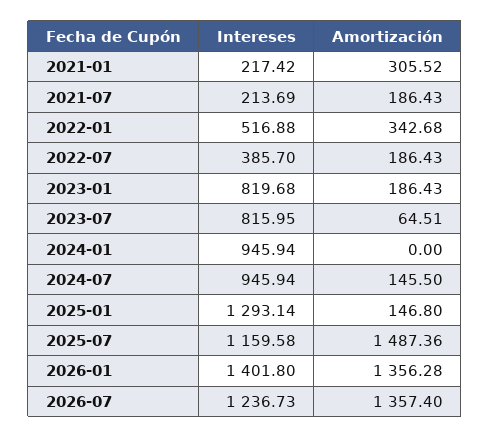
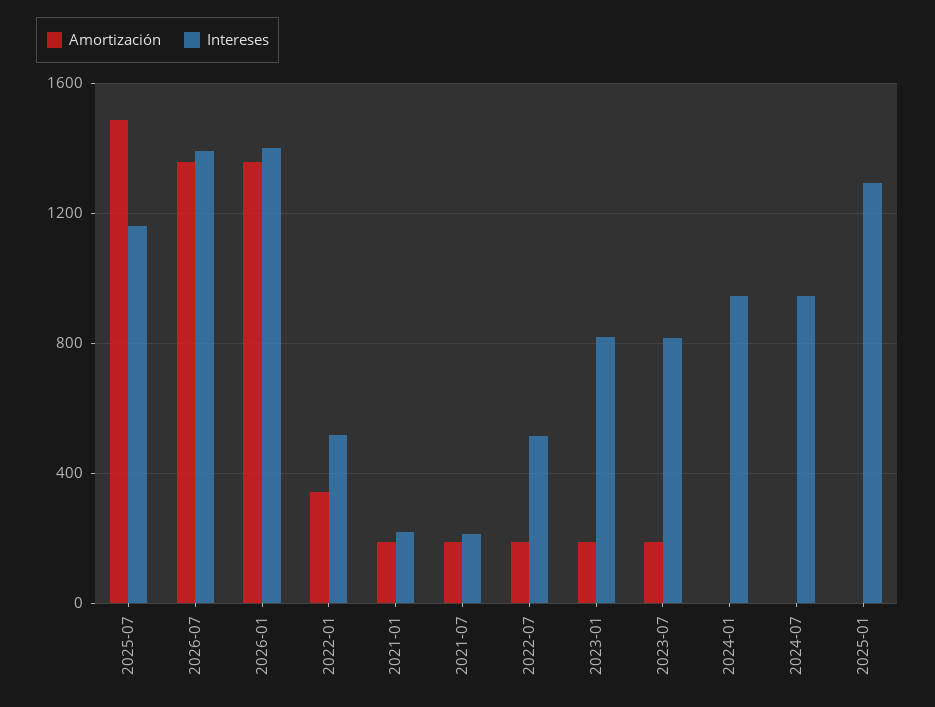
  {
    "Intereses": {
      "2021-01": 217.42,
      "2021-07": 213.69,
      "2022-01": 516.88,
-     "2022-07": 385.7,
+     "2022-07": 500,
      "2023-01": 819.68,
      "2023-07": 815.95,
      "2024-01": 945.94,
      "2024-07": 945.94,
      "2025-01": 1293.14,
      "2025-07": 1159.58,
      "2026-01": 1401.8,
-     "2026-07": 1236.73
+     "2026-07": 1400
    },
    "Amortización": {
-     "2021-01": 305.52,
+     "2021-01": 200,
      "2021-07": 186.43,
      "2022-01": 342.68,
      "2022-07": 186.43,
      "2023-01": 186.43,
-     "2023-07": 64.51,
+     "2023-07": 200,
      "2024-01": 0,
-     "2024-07": 145.5,
+     "2024-07": 0,
-     "2025-01": 146.8,
+     "2025-01": 0,
      "2025-07": 1487.36,
      "2026-01": 1356.28,
      "2026-07": 1357.4
    }
  }

